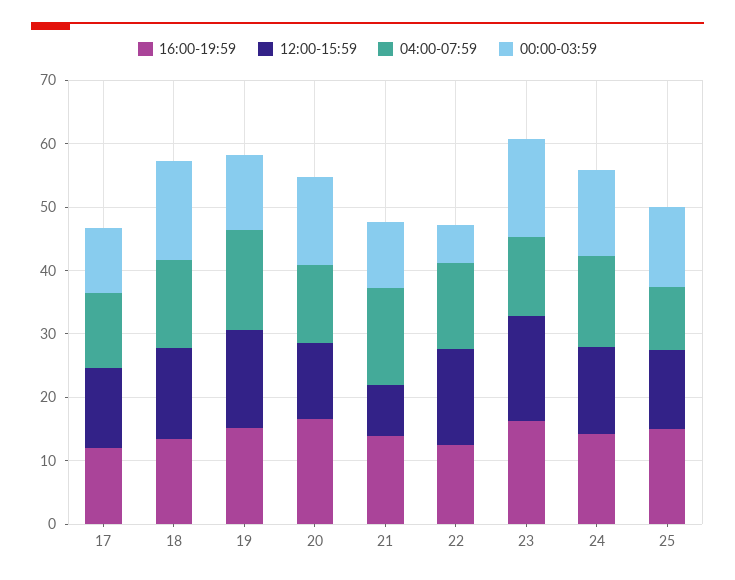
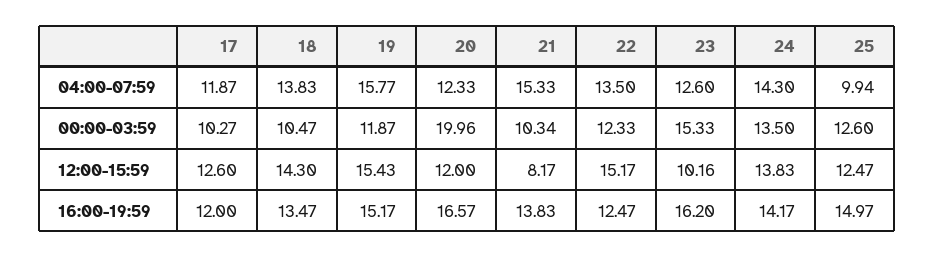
  {
    "16:00-19:59": {
      "17": 12,
      "18": 13.47,
      "19": 15.17,
      "20": 16.57,
      "21": 13.83,
      "22": 12.47,
      "23": 16.2,
      "24": 14.17,
      "25": 14.97
    },
    "12:00-15:59": {
      "17": 12.6,
      "18": 14.3,
      "19": 15.43,
      "20": 12,
      "21": 8.17,
      "22": 15.17,
-     "23": 16,
+     "23": 10.16,
      "24": 13.83,
      "25": 12.47
    },
    "04:00-07:59": {
      "17": 11.87,
      "18": 13.83,
      "19": 15.77,
      "20": 12.33,
      "21": 15.33,
      "22": 13.5,
      "23": 12.6,
      "24": 14.3,
      "25": 9.94
    },
    "00:00-03:59": {
      "17": 10.27,
-     "18": 16,
+     "18": 10.47,
      "19": 11.87,
-     "20": 14,
+     "20": 19.96,
      "21": 10.34,
-     "22": 6,
+     "22": 12.33,
      "23": 15.33,
      "24": 13.5,
      "25": 12.6
    }
  }

